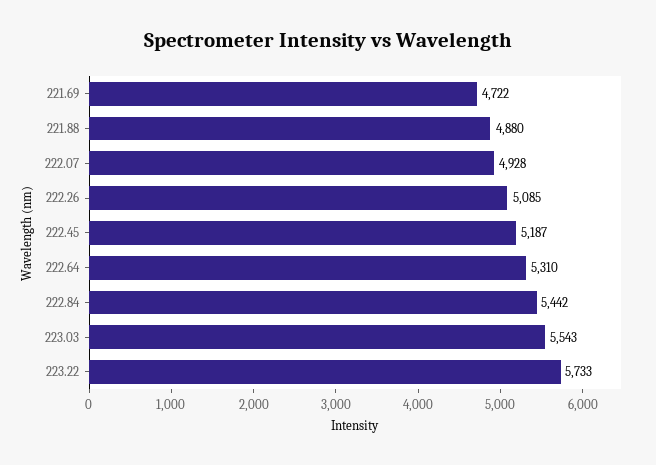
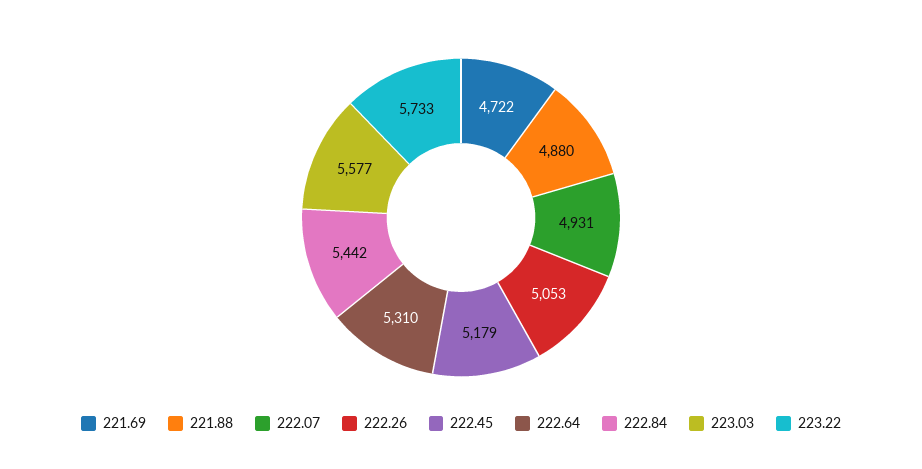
  {
    "221.69": 4722,
    "221.88": 4880,
-   "222.07": 4928,
+   "222.07": 4931,
-   "222.26": 5085,
+   "222.26": 5053,
-   "222.45": 5187,
+   "222.45": 5179,
    "222.64": 5310,
    "222.84": 5442,
-   "223.03": 5543,
+   "223.03": 5577,
    "223.22": 5733
  }

